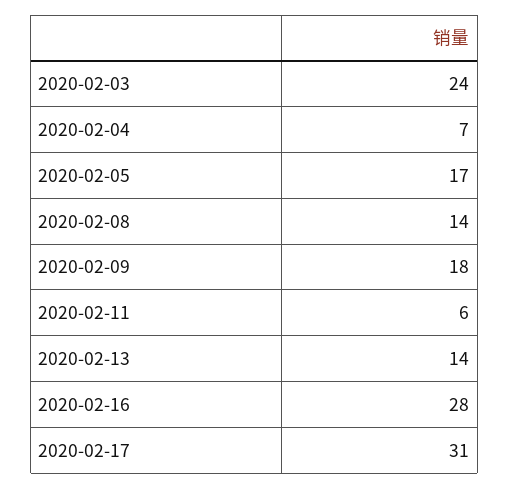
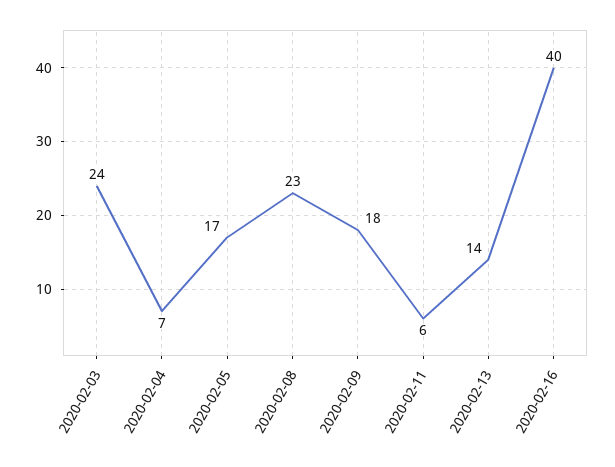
  {
    "2020-02-03": 24,
    "2020-02-04": 7,
    "2020-02-05": 17,
-   "2020-02-08": 14,
+   "2020-02-08": 23,
    "2020-02-09": 18,
    "2020-02-11": 6,
    "2020-02-13": 14,
-   "2020-02-16": 28,
+   "2020-02-16": 40
-   "2020-02-17": 31
  }

